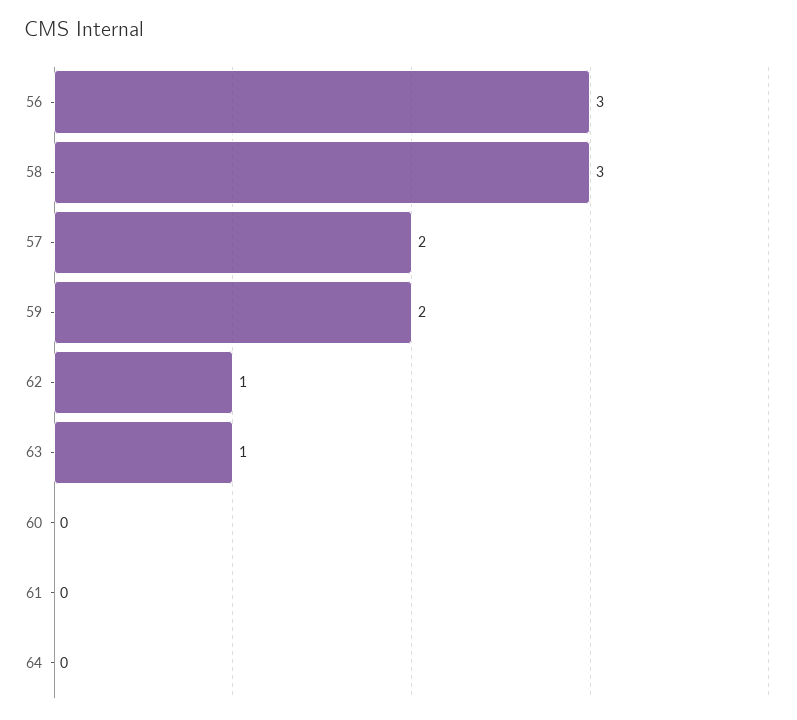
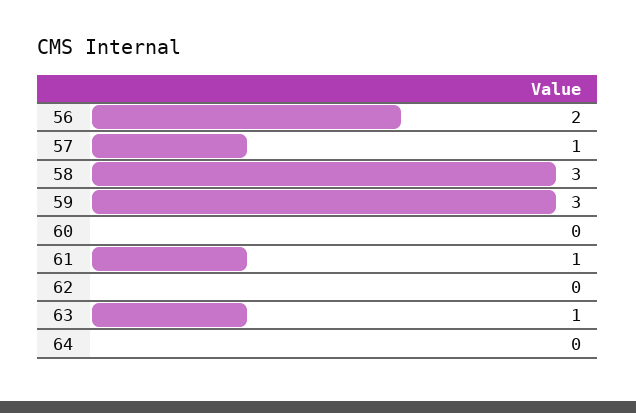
  {
-   "56": 3,
+   "56": 2,
    "58": 3,
-   "57": 2,
+   "57": 1,
-   "59": 2,
+   "59": 3,
-   "62": 1,
+   "62": 0,
    "63": 1,
    "60": 0,
-   "61": 0,
+   "61": 1,
    "64": 0
  }

